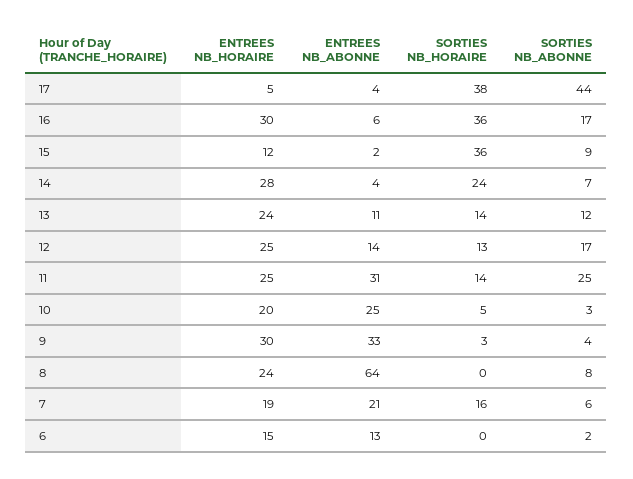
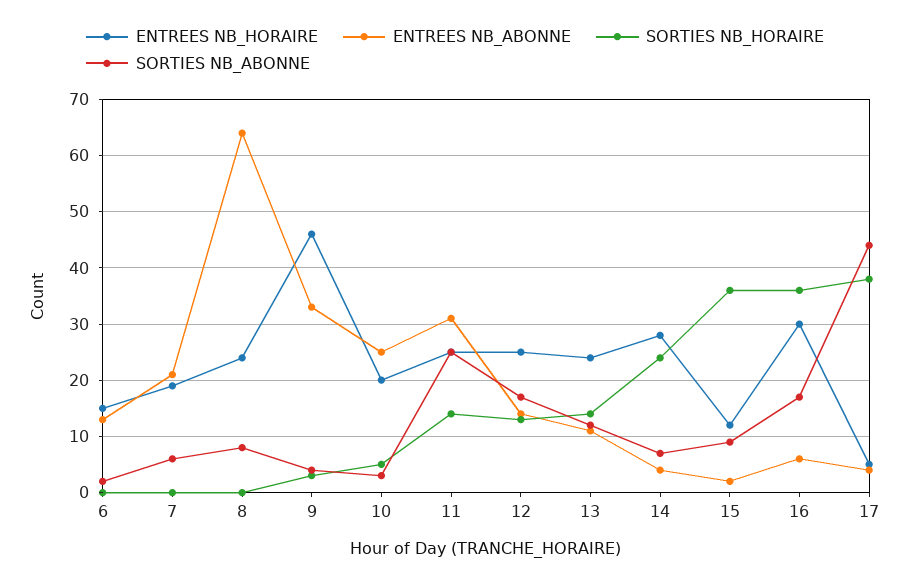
  {
    "ENTREES NB_HORAIRE": {
      "17": 5,
      "16": 30,
      "15": 12,
      "14": 28,
      "13": 24,
      "12": 25,
      "11": 25,
      "10": 20,
-     "9": 30,
+     "9": 45,
      "8": 24,
      "7": 19,
      "6": 15
    },
    "ENTREES NB_ABONNE": {
      "17": 4,
      "16": 6,
      "15": 2,
      "14": 4,
      "13": 11,
      "12": 14,
      "11": 31,
      "10": 25,
      "9": 33,
      "8": 64,
      "7": 21,
      "6": 13
    },
    "SORTIES NB_HORAIRE": {
      "17": 38,
      "16": 36,
      "15": 36,
      "14": 24,
      "13": 14,
      "12": 13,
      "11": 14,
      "10": 5,
      "9": 3,
      "8": 0,
-     "7": 16,
+     "7": 0,
      "6": 0
    },
    "SORTIES NB_ABONNE": {
      "17": 44,
      "16": 17,
      "15": 9,
      "14": 7,
      "13": 12,
      "12": 17,
      "11": 25,
      "10": 3,
      "9": 4,
      "8": 8,
      "7": 6,
      "6": 2
    }
  }

